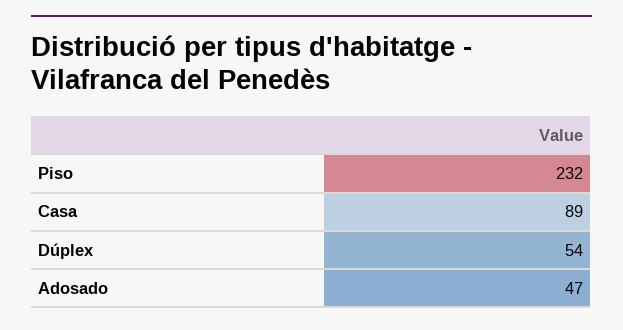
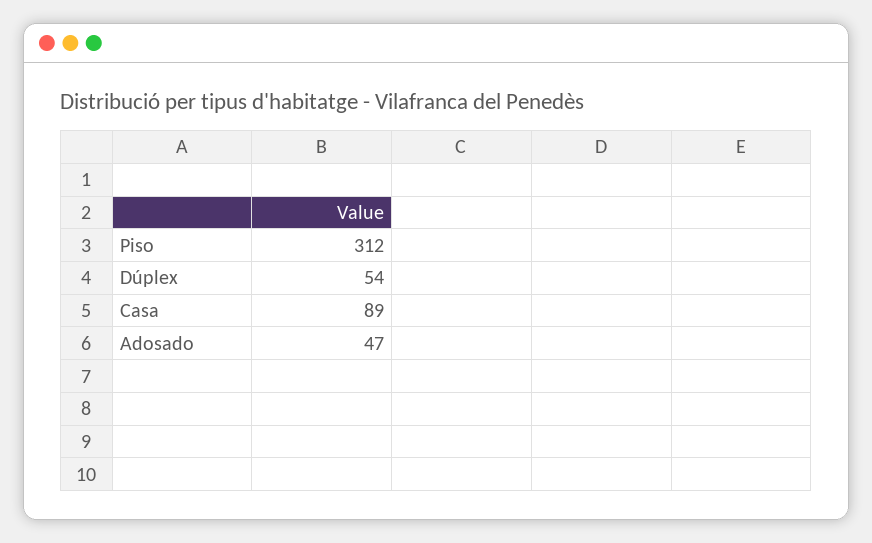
  {
-   "Piso": 232,
+   "Piso": 312,
    "Casa": 89,
    "Dúplex": 54,
    "Adosado": 47
  }

